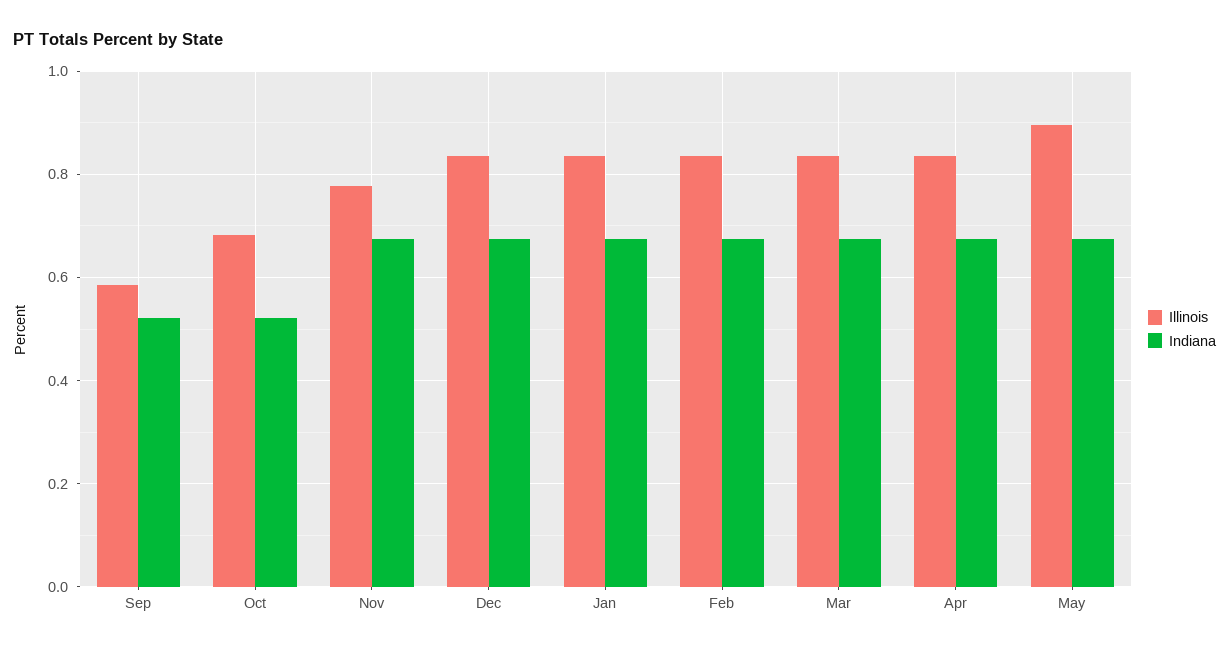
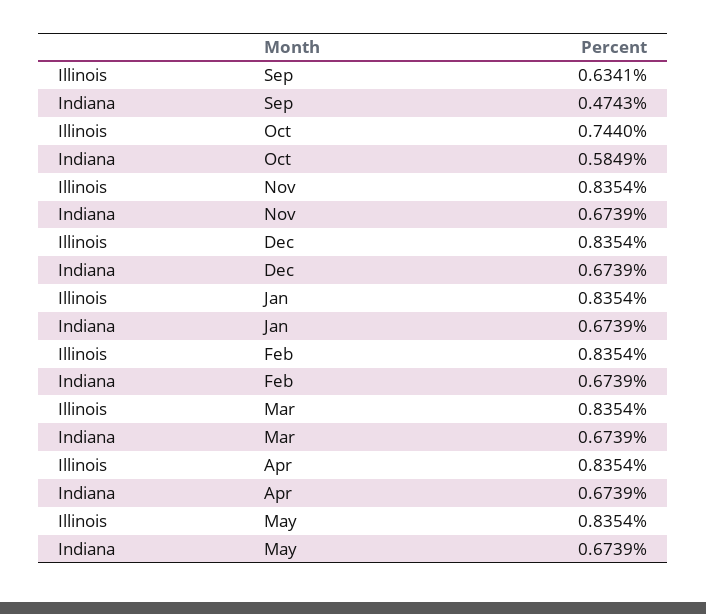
  {
    "Illinois": {
-     "Sep": 0.58,
+     "Sep": 0.6341,
-     "Oct": 0.68,
+     "Oct": 0.744,
-     "Nov": 0.78,
+     "Nov": 0.8354,
      "Dec": 0.8354,
      "Jan": 0.8354,
      "Feb": 0.8354,
      "Mar": 0.8354,
      "Apr": 0.8354,
-     "May": 0.9
+     "May": 0.8354
    },
    "Indiana": {
-     "Sep": 0.52,
+     "Sep": 0.4743,
-     "Oct": 0.52,
+     "Oct": 0.5849,
      "Nov": 0.6739,
      "Dec": 0.6739,
      "Jan": 0.6739,
      "Feb": 0.6739,
      "Mar": 0.6739,
      "Apr": 0.6739,
      "May": 0.6739
    }
  }

